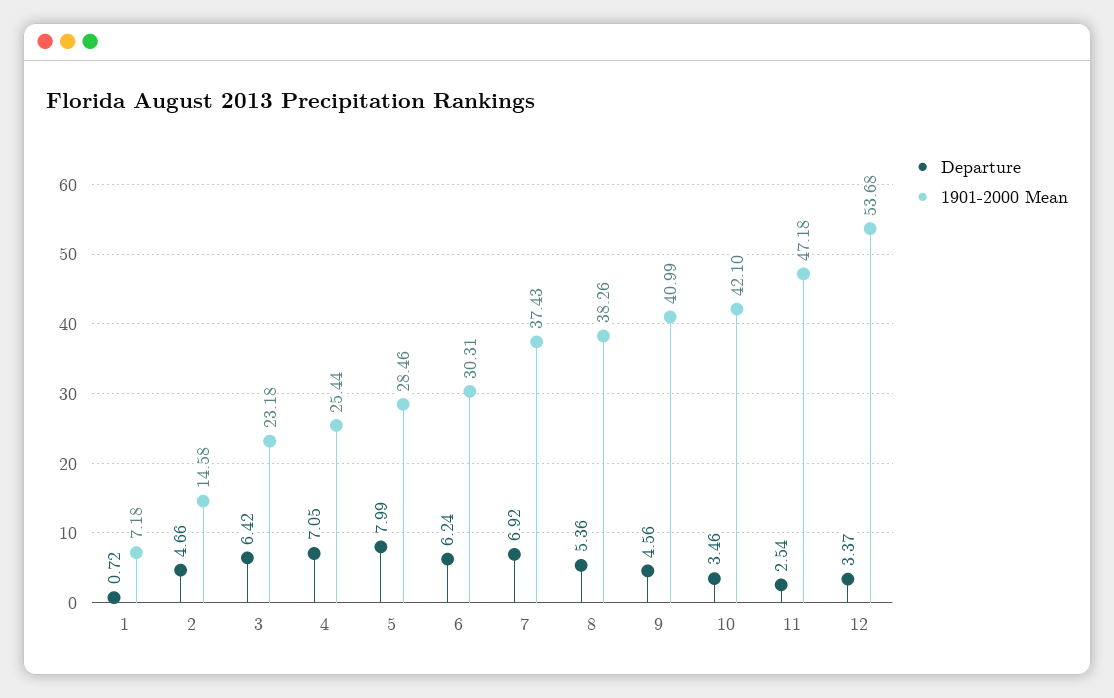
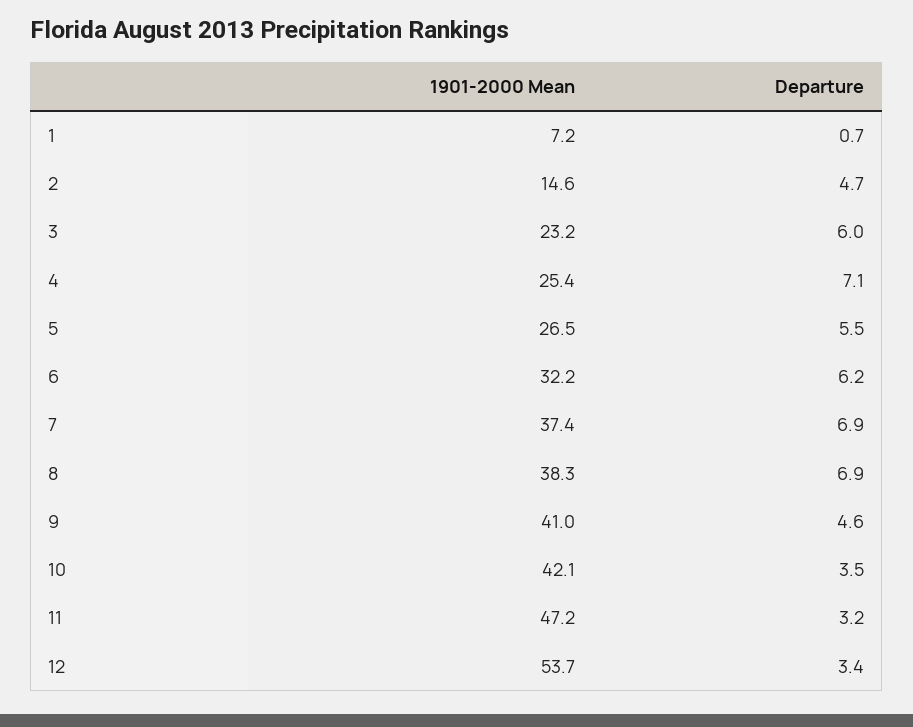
  {
    "Departure": {
      "1": 0.72,
      "2": 4.66,
-     "3": 6.42,
+     "3": 6,
      "4": 7.05,
-     "5": 7.99,
+     "5": 5.5,
      "6": 6.24,
      "7": 6.92,
-     "8": 5.36,
+     "8": 6.9,
      "9": 4.56,
      "10": 3.46,
-     "11": 2.54,
+     "11": 3.2,
      "12": 3.37
    },
    "1901-2000 Mean": {
      "1": 7.18,
      "2": 14.58,
      "3": 23.18,
      "4": 25.44,
-     "5": 28.46,
+     "5": 26.5,
-     "6": 30.31,
+     "6": 32.2,
      "7": 37.43,
      "8": 38.26,
      "9": 40.99,
      "10": 42.1,
      "11": 47.18,
      "12": 53.68
    }
  }

